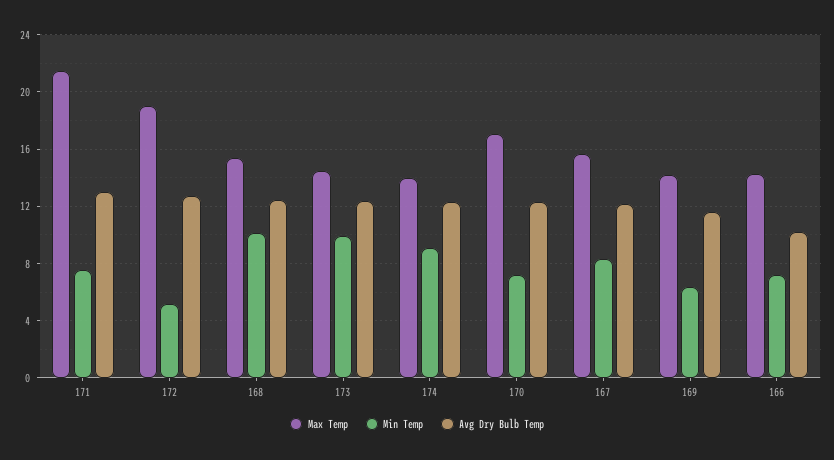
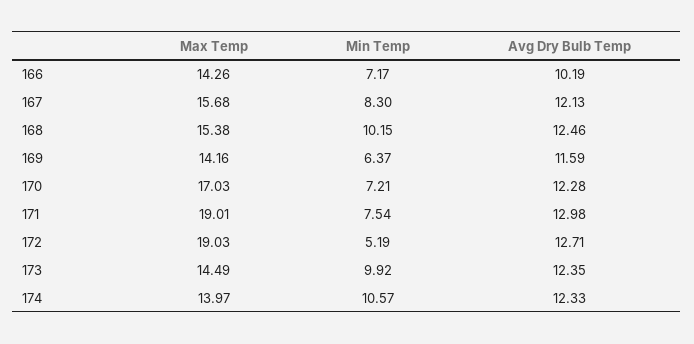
  {
    "Max Temp": {
-     "171": 21.5,
+     "171": 19.01,
      "172": 19.03,
      "168": 15.38,
      "173": 14.49,
      "174": 13.97,
      "170": 17.03,
      "167": 15.68,
      "169": 14.16,
      "166": 14.26
    },
    "Min Temp": {
      "171": 7.54,
      "172": 5.19,
      "168": 10.15,
      "173": 9.92,
-     "174": 9,
+     "174": 10.57,
      "170": 7.21,
      "167": 8.3,
      "169": 6.37,
      "166": 7.17
    },
    "Avg Dry Bulb Temp": {
      "171": 12.98,
      "172": 12.71,
      "168": 12.46,
      "173": 12.35,
      "174": 12.33,
      "170": 12.28,
      "167": 12.13,
      "169": 11.59,
      "166": 10.19
    }
  }

